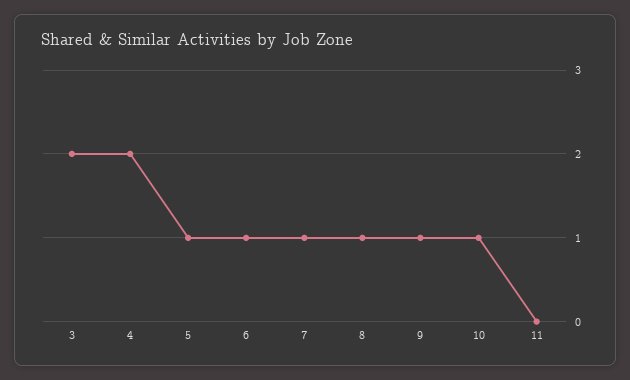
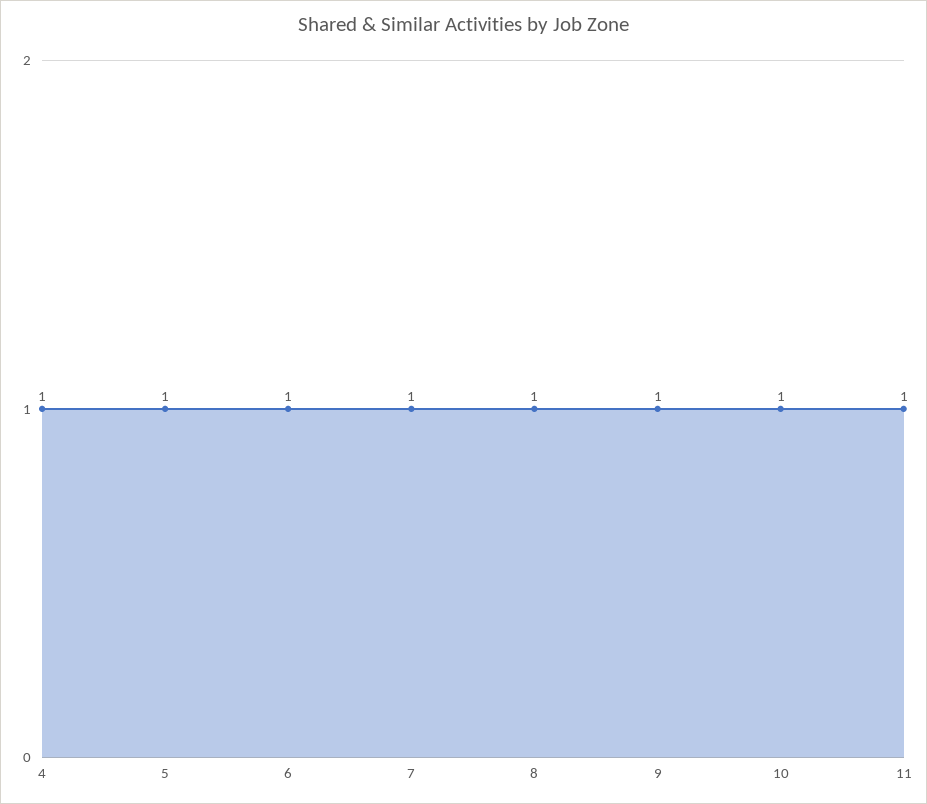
  {
-   "3": 2,
-   "4": 2,
+   "4": 1,
    "5": 1,
    "6": 1,
    "7": 1,
    "8": 1,
    "9": 1,
    "10": 1,
-   "11": 0
+   "11": 1
  }

